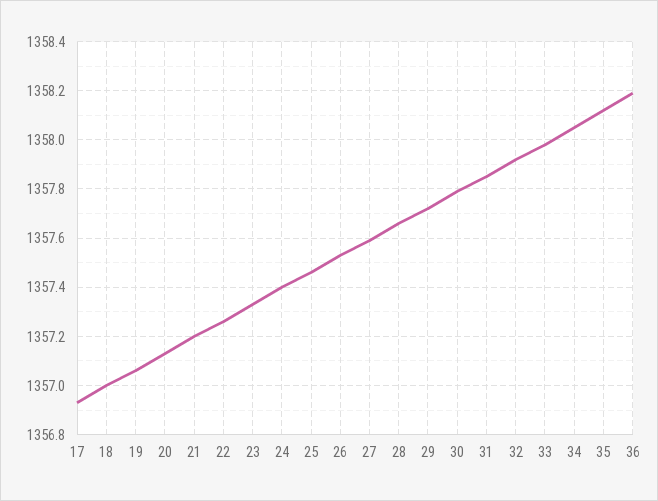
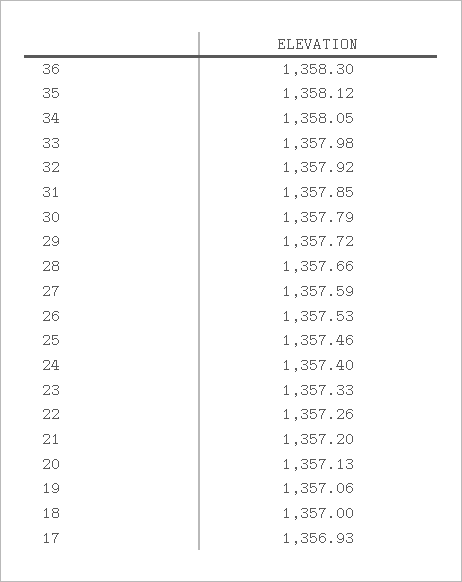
  {
    "17": 1356.93,
    "18": 1357,
    "19": 1357.06,
    "20": 1357.13,
    "21": 1357.2,
    "22": 1357.26,
    "23": 1357.33,
    "24": 1357.4,
    "25": 1357.46,
    "26": 1357.53,
    "27": 1357.59,
    "28": 1357.66,
    "29": 1357.72,
    "30": 1357.79,
    "31": 1357.85,
    "32": 1357.92,
    "33": 1357.98,
    "34": 1358.05,
    "35": 1358.12,
-   "36": 1358.2
+   "36": 1358.3
  }

